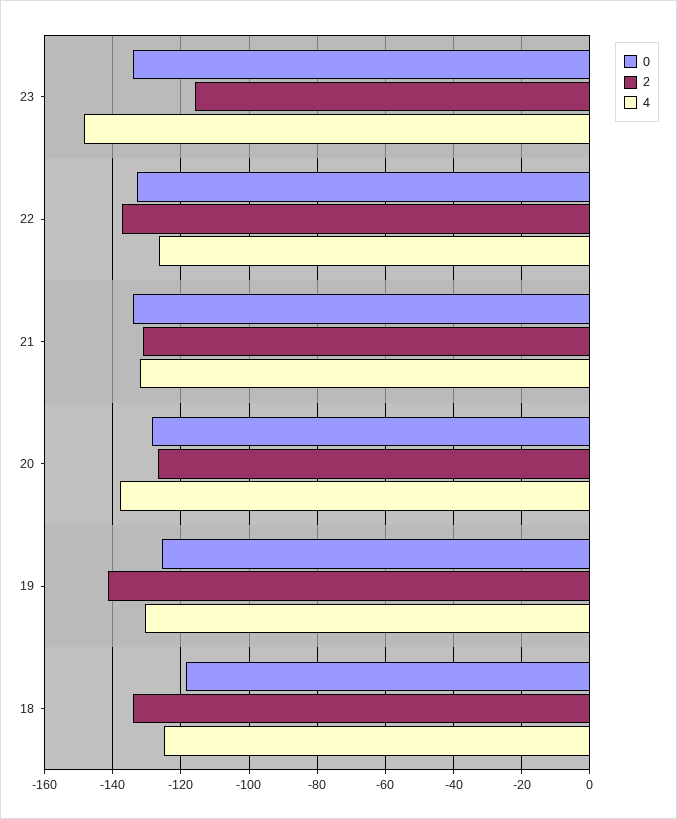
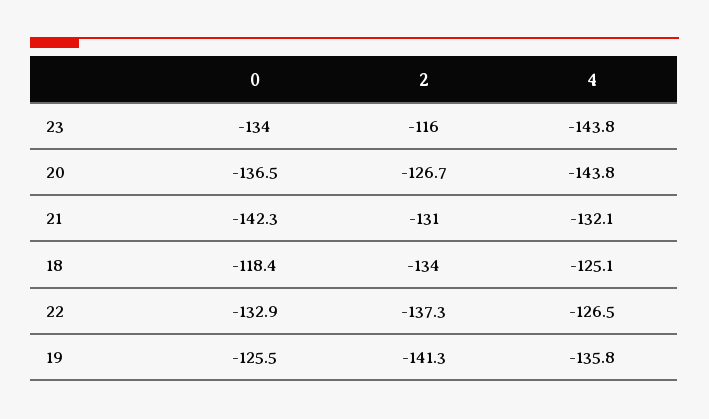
  {
    "0": {
      "23": -134,
      "22": -132.9,
-     "21": -134,
+     "21": -142.3,
-     "20": -128,
+     "20": -136.5,
      "19": -125.5,
      "18": -118.4
    },
    "2": {
      "23": -116,
      "22": -137.3,
      "21": -131,
      "20": -126.7,
      "19": -141.3,
      "18": -134
    },
    "4": {
-     "23": -148,
+     "23": -143.8,
      "22": -126.5,
      "21": -132.1,
-     "20": -138,
+     "20": -143.8,
-     "19": -130,
+     "19": -135.8,
      "18": -125.1
    }
  }

